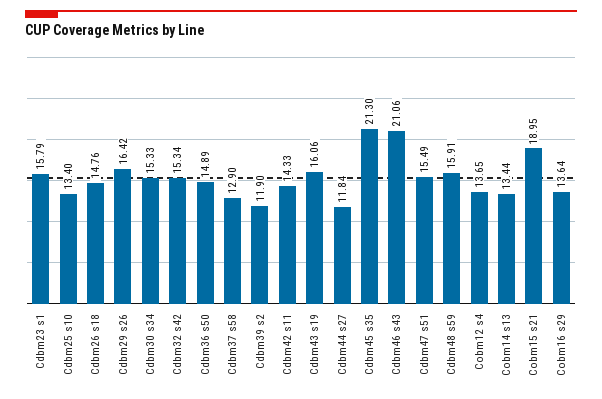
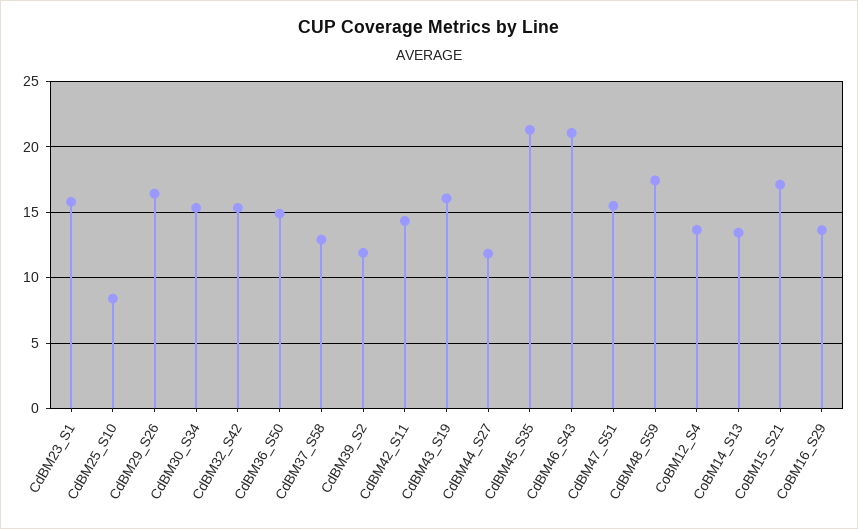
  {
    "Cdbm23 s1": 15.79,
-   "Cdbm25 s10": 13.4,
+   "Cdbm25 s10": 8.5,
-   "Cdbm26 s18": 14.76,
    "Cdbm29 s26": 16.42,
    "Cdbm30 s34": 15.33,
    "Cdbm32 s42": 15.34,
    "Cdbm36 s50": 14.89,
    "Cdbm37 s58": 12.9,
    "Cdbm39 s2": 11.9,
    "Cdbm42 s11": 14.33,
    "Cdbm43 s19": 16.06,
    "Cdbm44 s27": 11.84,
    "Cdbm45 s35": 21.3,
    "Cdbm46 s43": 21.06,
    "Cdbm47 s51": 15.49,
-   "Cdbm48 s59": 15.91,
+   "Cdbm48 s59": 17.5,
    "Cobm12 s4": 13.65,
    "Cobm14 s13": 13.44,
-   "Cobm15 s21": 18.95,
+   "Cobm15 s21": 17,
    "Cobm16 s29": 13.64
  }

